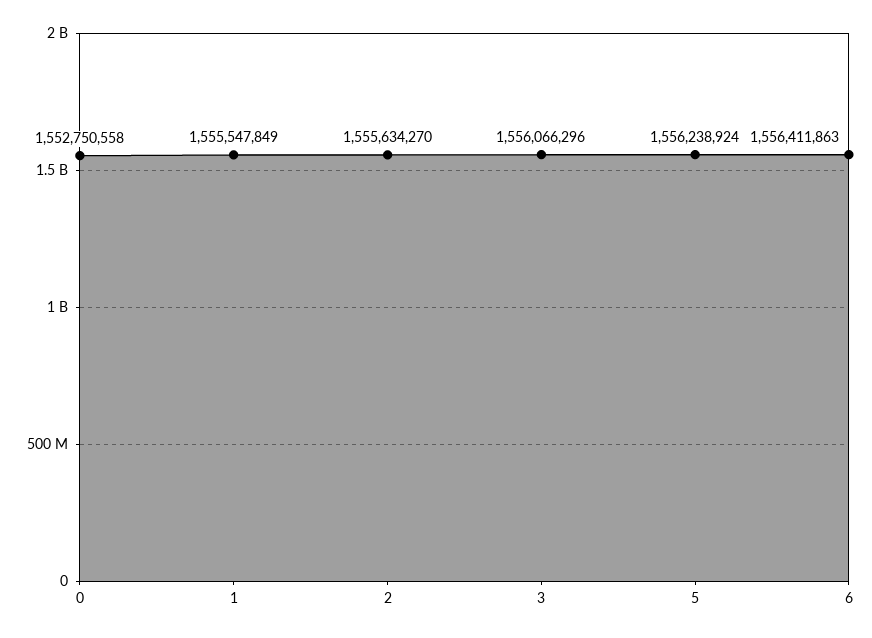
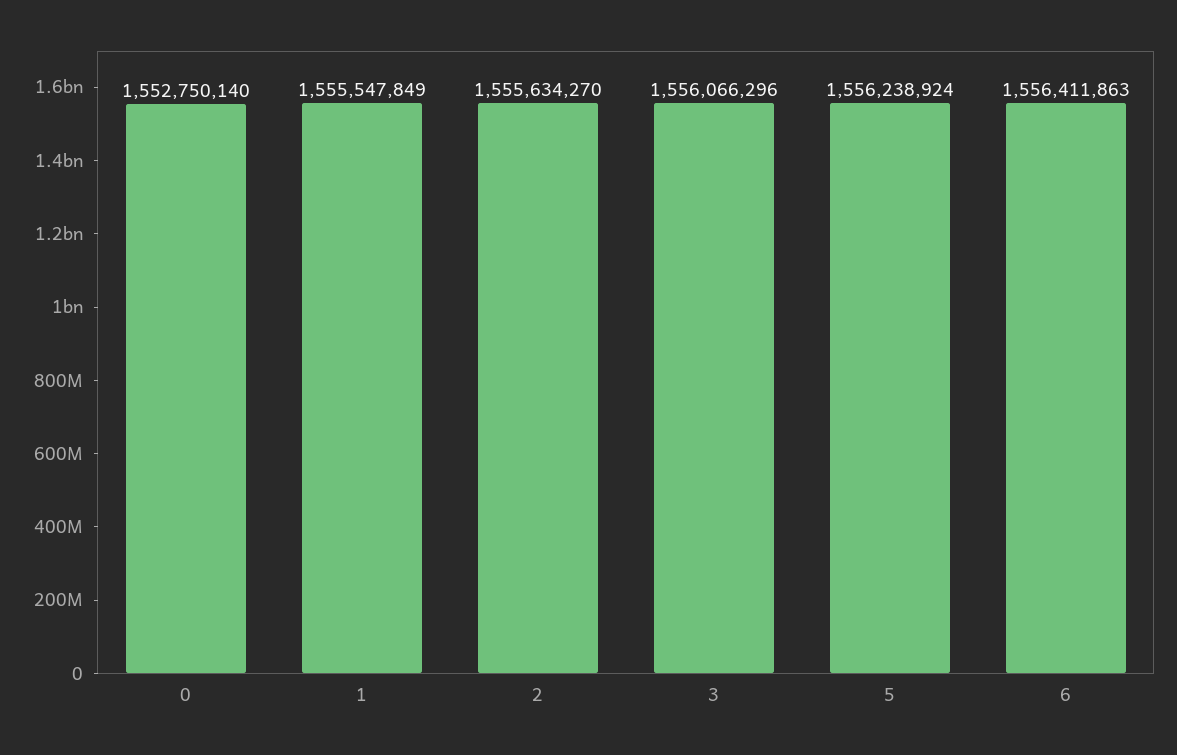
  {
-   "0": 1552750558,
+   "0": 1552750140,
    "1": 1555547849,
    "2": 1555634270,
    "3": 1556066296,
    "5": 1556238924,
    "6": 1556411863
  }

